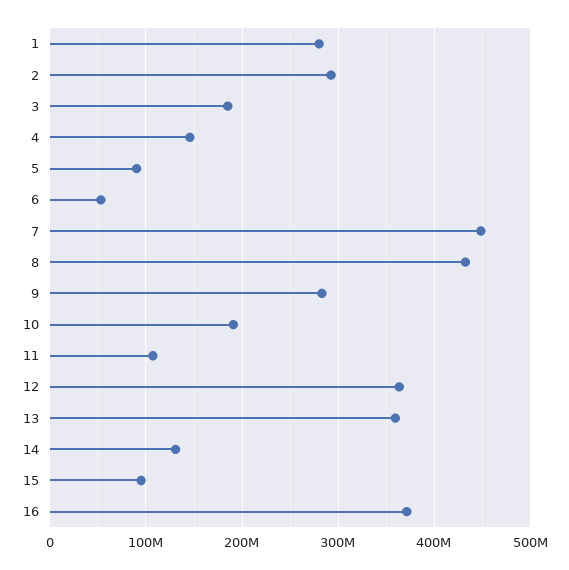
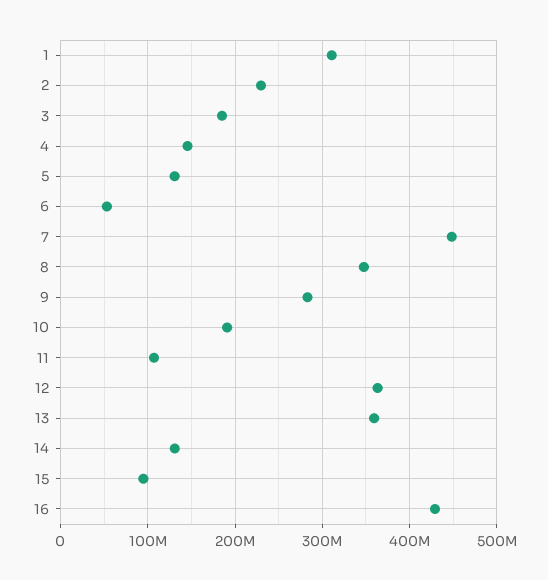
  {
-   "1": 280000000,
+   "1": 310000000,
-   "2": 290000000,
+   "2": 230000000,
    "3": 190000000,
    "4": 150000000,
-   "5": 90000000,
+   "5": 130000000,
    "6": 50000000,
    "7": 450000000,
-   "8": 430000000,
+   "8": 350000000,
    "9": 280000000,
    "10": 190000000,
    "11": 110000000,
    "12": 360000000,
    "13": 360000000,
    "14": 130000000,
    "15": 100000000,
-   "16": 370000000
+   "16": 430000000
  }

